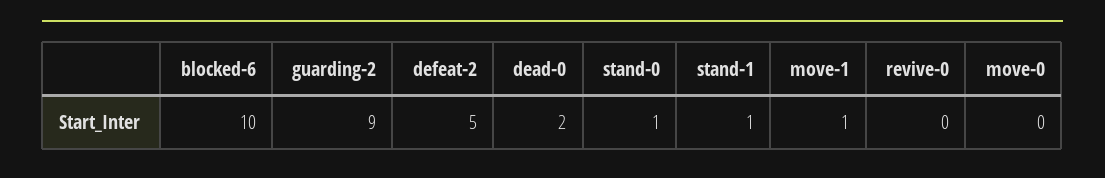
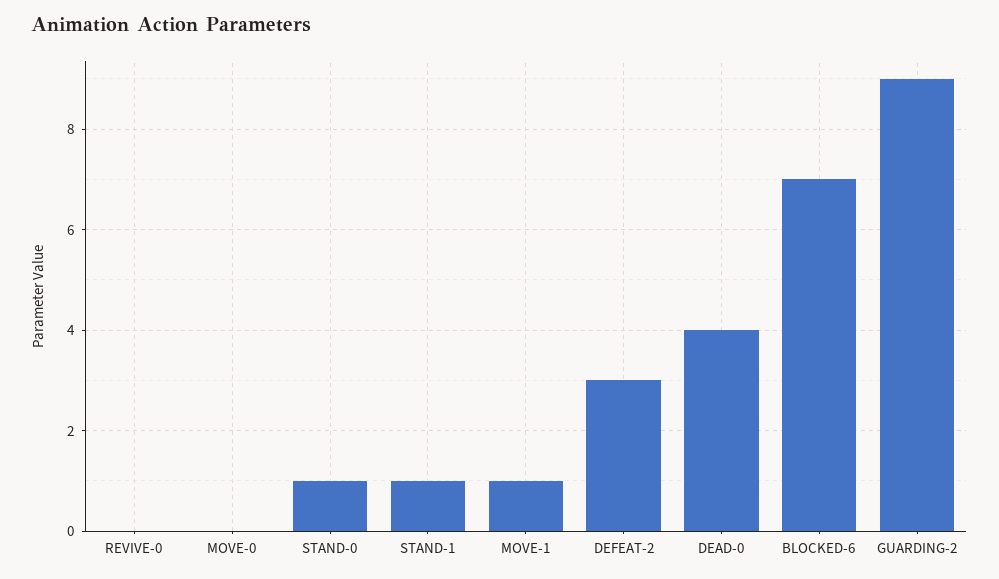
  {
-   "blocked-6": 10,
+   "blocked-6": 7,
    "guarding-2": 9,
-   "defeat-2": 5,
+   "defeat-2": 3,
-   "dead-0": 2,
+   "dead-0": 4,
    "stand-0": 1,
    "stand-1": 1,
    "move-1": 1,
    "revive-0": 0,
    "move-0": 0
  }

